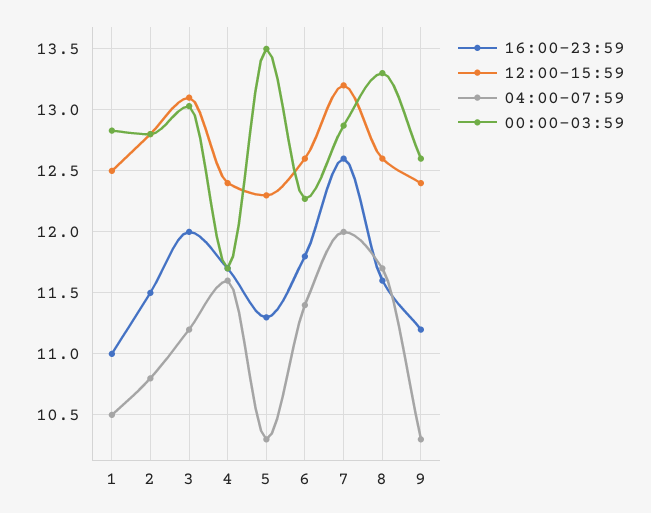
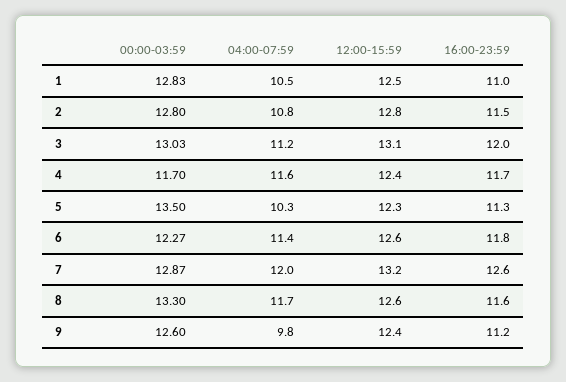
  {
    "16:00-23:59": {
      "1": 11,
      "2": 11.5,
      "3": 12,
      "4": 11.7,
      "5": 11.3,
      "6": 11.8,
      "7": 12.6,
      "8": 11.6,
      "9": 11.2
    },
    "12:00-15:59": {
      "1": 12.5,
      "2": 12.8,
      "3": 13.1,
      "4": 12.4,
      "5": 12.3,
      "6": 12.6,
      "7": 13.2,
      "8": 12.6,
      "9": 12.4
    },
    "04:00-07:59": {
      "1": 10.5,
      "2": 10.8,
      "3": 11.2,
      "4": 11.6,
      "5": 10.3,
      "6": 11.4,
      "7": 12,
      "8": 11.7,
-     "9": 10.3
+     "9": 9.8
    },
    "00:00-03:59": {
      "1": 12.83,
      "2": 12.8,
      "3": 13.03,
      "4": 11.7,
      "5": 13.5,
      "6": 12.27,
      "7": 12.87,
      "8": 13.3,
      "9": 12.6
    }
  }

